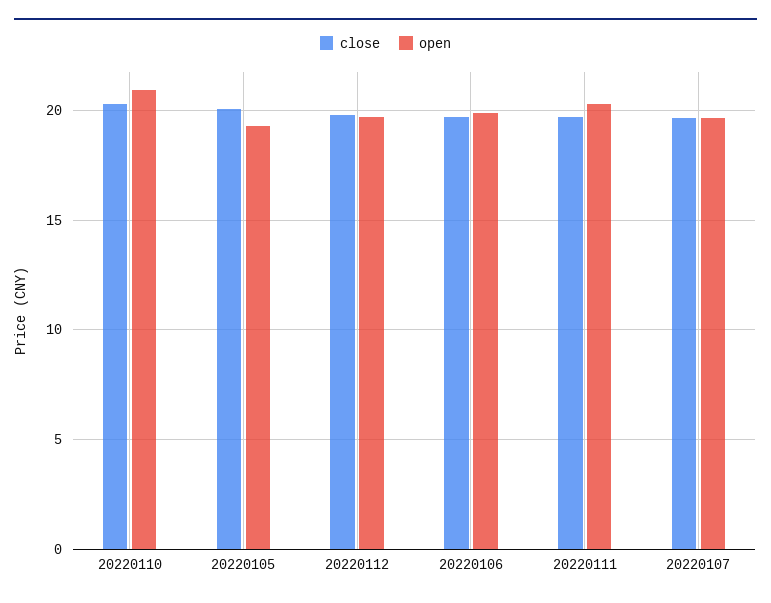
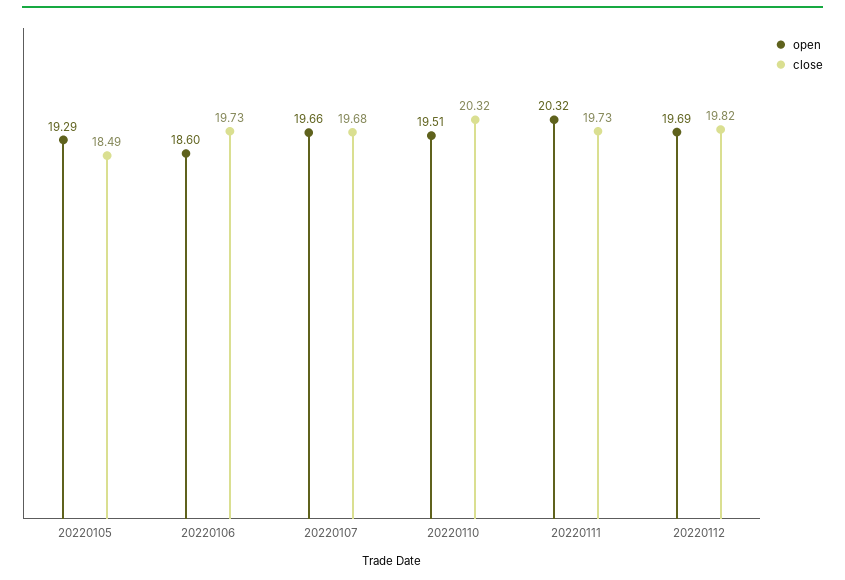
  {
    "close": {
      "20220110": 20.32,
-     "20220105": 20,
+     "20220105": 18.49,
      "20220112": 19.82,
      "20220106": 19.73,
      "20220111": 19.73,
      "20220107": 19.68
    },
    "open": {
-     "20220110": 21,
+     "20220110": 19.51,
      "20220105": 19.29,
      "20220112": 19.69,
-     "20220106": 20,
+     "20220106": 18.6,
      "20220111": 20.32,
      "20220107": 19.66
    }
  }

